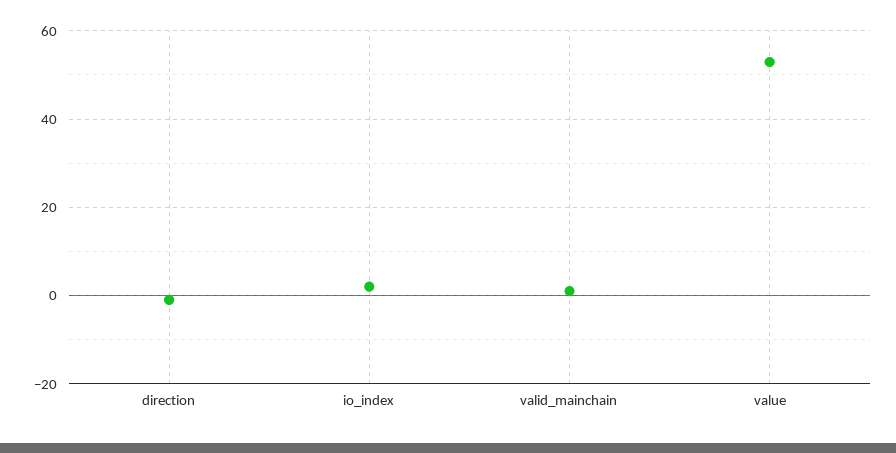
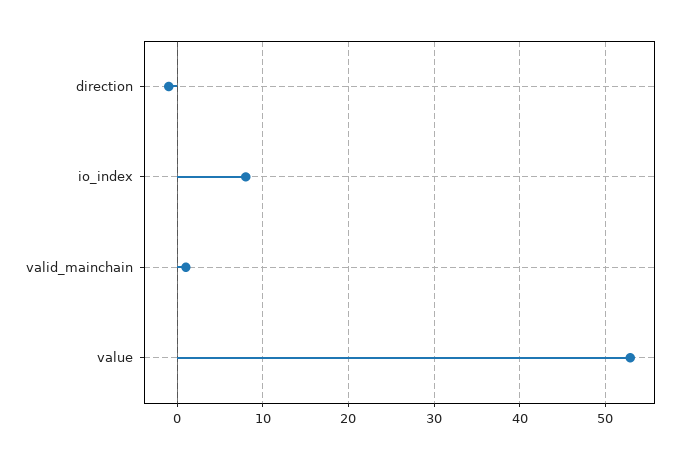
  {
    "direction": -1,
-   "io_index": 2,
+   "io_index": 8,
    "valid_mainchain": 1,
    "value": 53
  }

